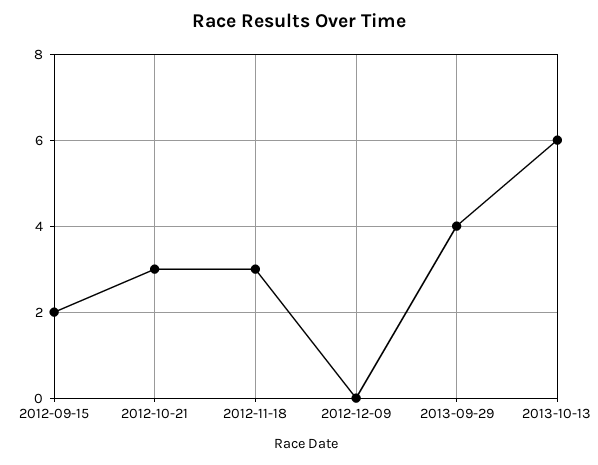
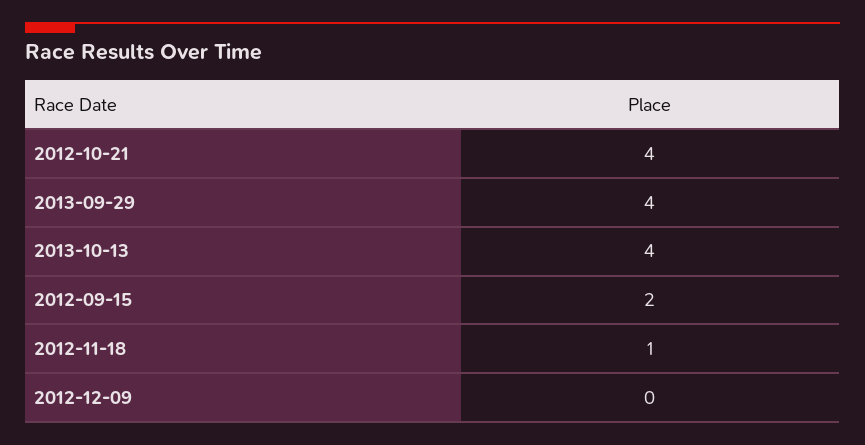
  {
    "2012-09-15": 2,
-   "2012-10-21": 3,
+   "2012-10-21": 4,
-   "2012-11-18": 3,
+   "2012-11-18": 1,
    "2012-12-09": 0,
    "2013-09-29": 4,
-   "2013-10-13": 6
+   "2013-10-13": 4
  }

